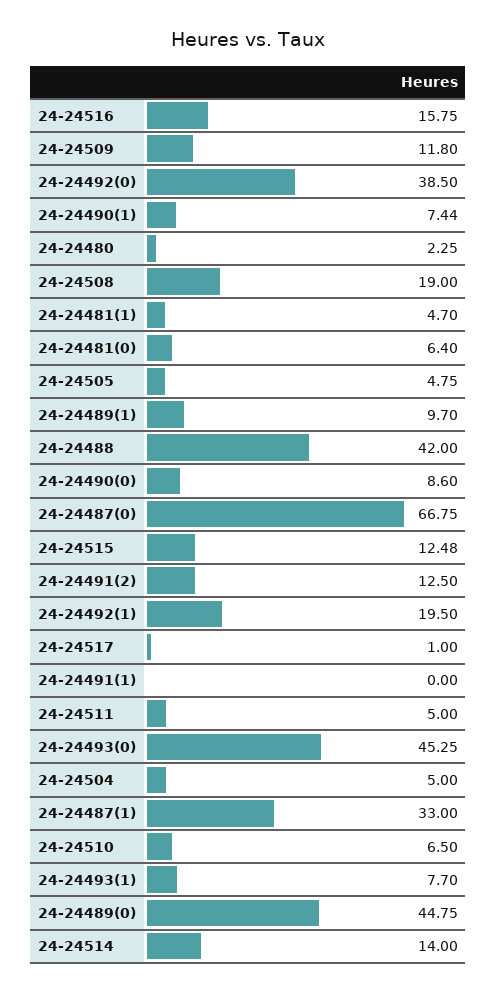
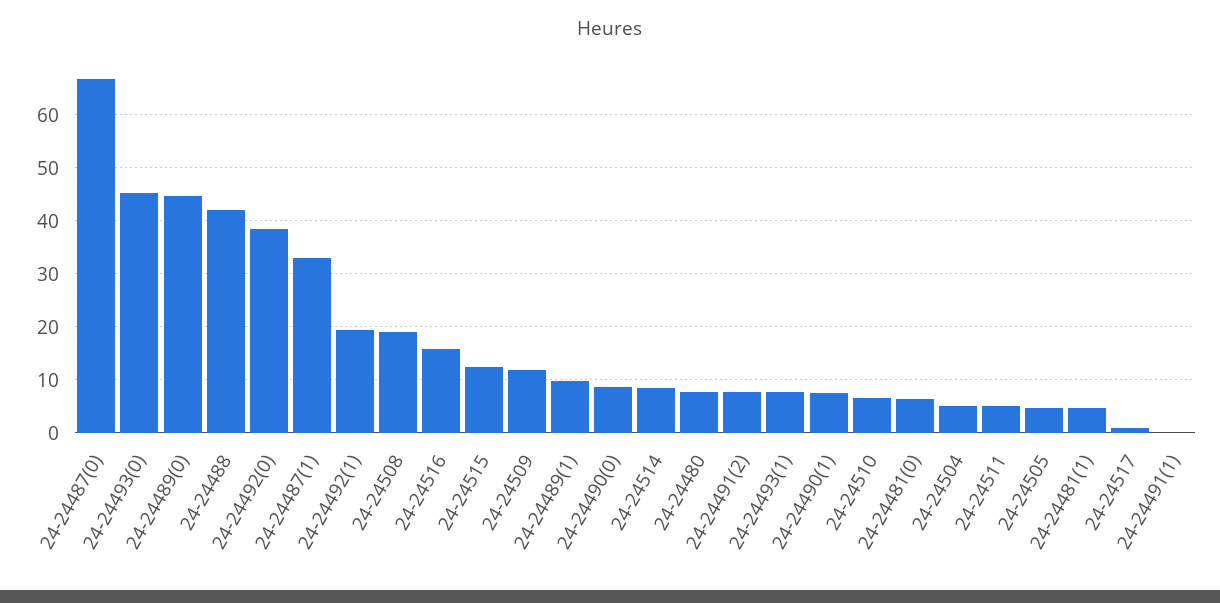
  {
    "24-24516": 15.75,
    "24-24509": 11.8,
    "24-24492(0)": 38.5,
    "24-24490(1)": 7.44,
-   "24-24480": 2.25,
+   "24-24480": 8,
    "24-24508": 19,
    "24-24481(1)": 4.7,
    "24-24481(0)": 6.4,
    "24-24505": 4.75,
    "24-24489(1)": 9.7,
    "24-24488": 42,
    "24-24490(0)": 8.6,
    "24-24487(0)": 66.75,
    "24-24515": 12.48,
-   "24-24491(2)": 12.5,
+   "24-24491(2)": 8,
    "24-24492(1)": 19.5,
    "24-24517": 1,
    "24-24491(1)": 0,
    "24-24511": 5,
    "24-24493(0)": 45.25,
    "24-24504": 5,
    "24-24487(1)": 33,
    "24-24510": 6.5,
    "24-24493(1)": 7.7,
    "24-24489(0)": 44.75,
-   "24-24514": 14
+   "24-24514": 8
  }

